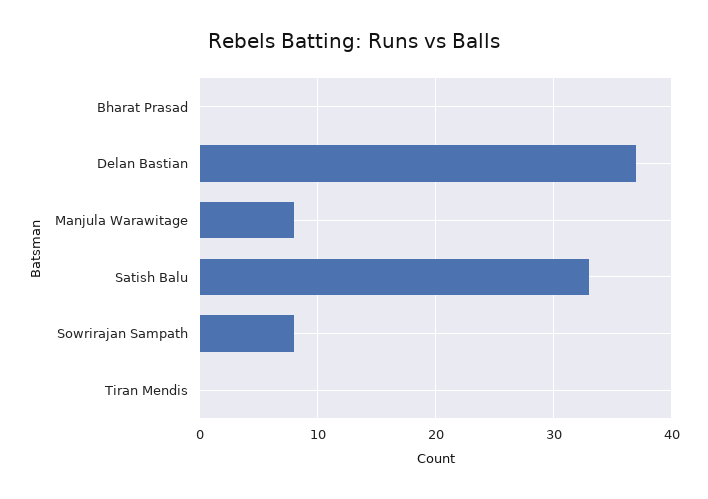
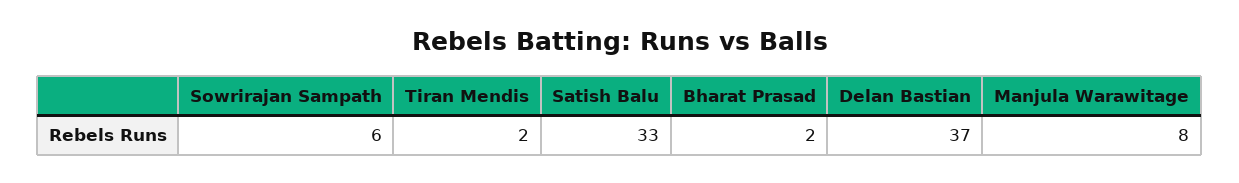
  {
-   "Bharat Prasad": 0,
+   "Bharat Prasad": 2,
    "Delan Bastian": 37,
    "Manjula Warawitage": 8,
    "Satish Balu": 33,
-   "Sowrirajan Sampath": 8,
+   "Sowrirajan Sampath": 6,
-   "Tiran Mendis": 0
+   "Tiran Mendis": 2
  }

